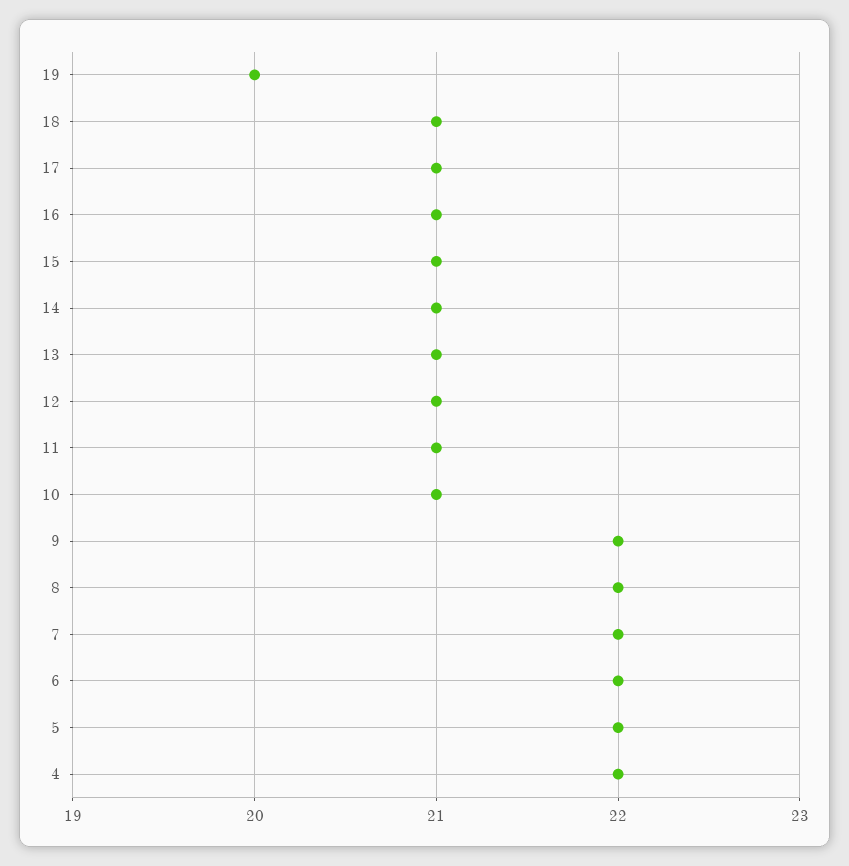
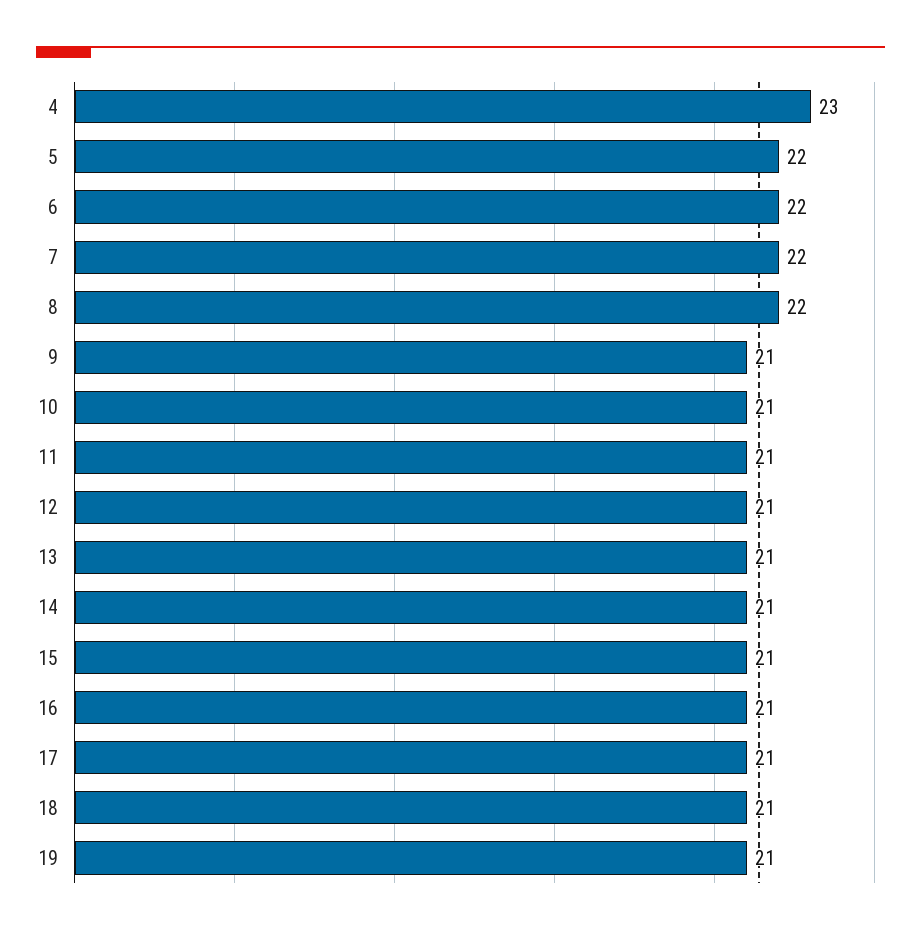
  {
-   "19": 20,
+   "19": 21,
    "18": 21,
    "17": 21,
    "16": 21,
    "15": 21,
    "14": 21,
    "13": 21,
    "12": 21,
    "11": 21,
    "10": 21,
-   "9": 22,
+   "9": 21,
    "8": 22,
    "7": 22,
    "6": 22,
    "5": 22,
-   "4": 22
+   "4": 23
  }

